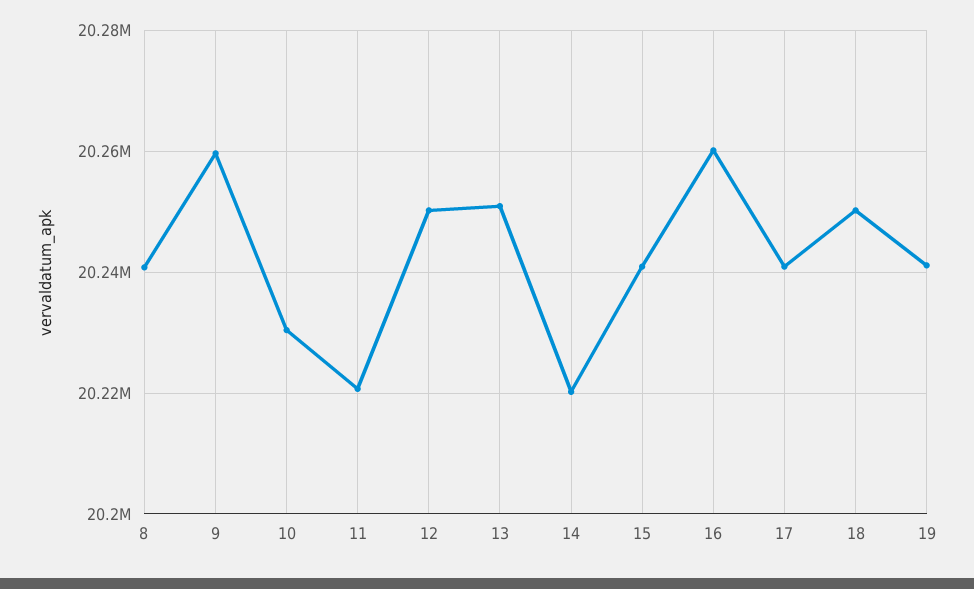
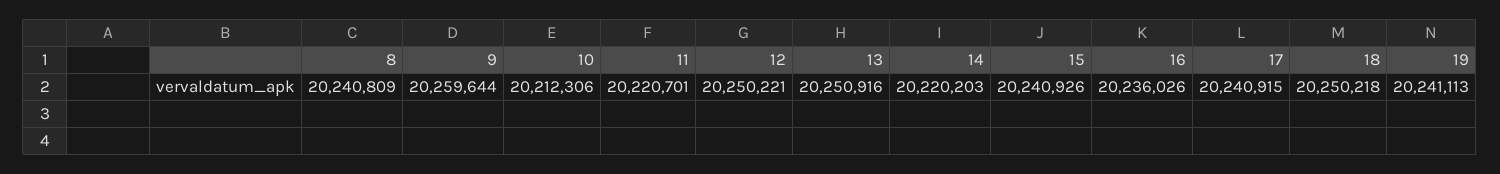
  {
    "8": 20240809,
    "9": 20259644,
-   "10": 20230000,
+   "10": 20212306,
    "11": 20220701,
    "12": 20250221,
    "13": 20250916,
    "14": 20220203,
    "15": 20240926,
-   "16": 20260000,
+   "16": 20236026,
    "17": 20240915,
    "18": 20250218,
    "19": 20241113
  }

